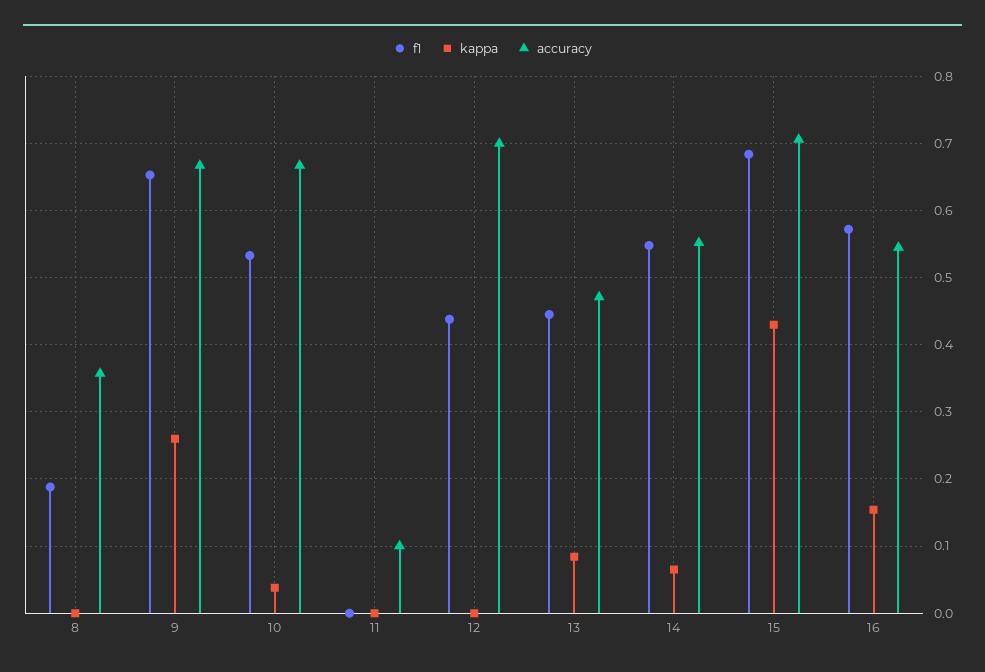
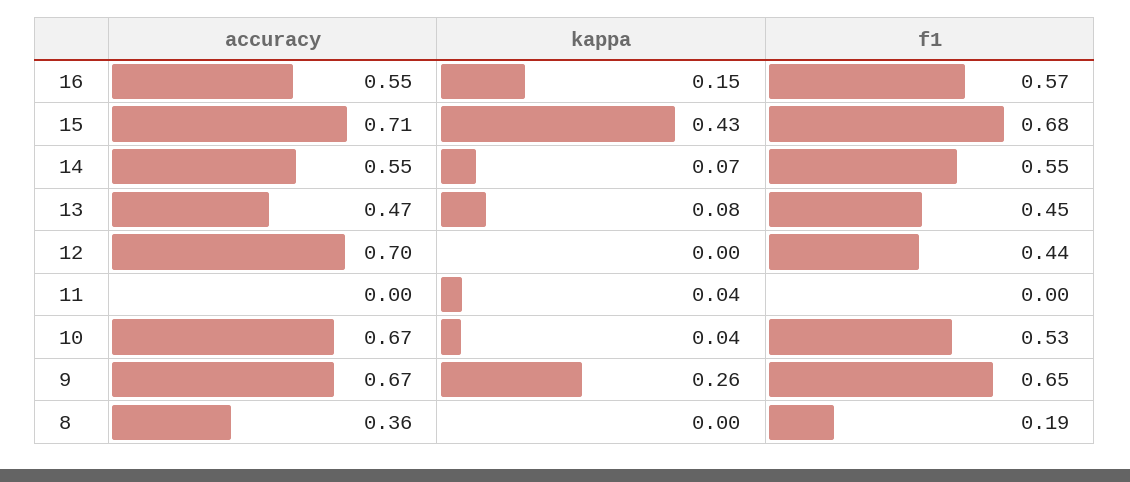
  {
    "f1": {
      "8": 0.19,
      "9": 0.65,
      "10": 0.53,
      "11": 0,
      "12": 0.44,
      "13": 0.45,
      "14": 0.55,
      "15": 0.68,
      "16": 0.57
    },
    "kappa": {
      "8": 0,
      "9": 0.26,
      "10": 0.04,
-     "11": 0,
+     "11": 0.04,
      "12": 0,
      "13": 0.08,
      "14": 0.07,
      "15": 0.43,
      "16": 0.15
    },
    "accuracy": {
      "8": 0.36,
      "9": 0.67,
      "10": 0.67,
-     "11": 0.1,
+     "11": 0,
      "12": 0.7,
      "13": 0.47,
      "14": 0.55,
      "15": 0.71,
      "16": 0.55
    }
  }

